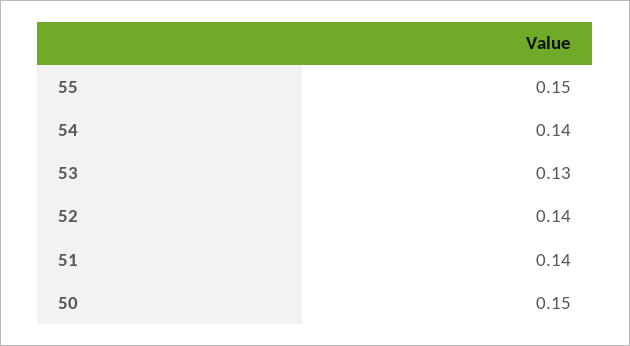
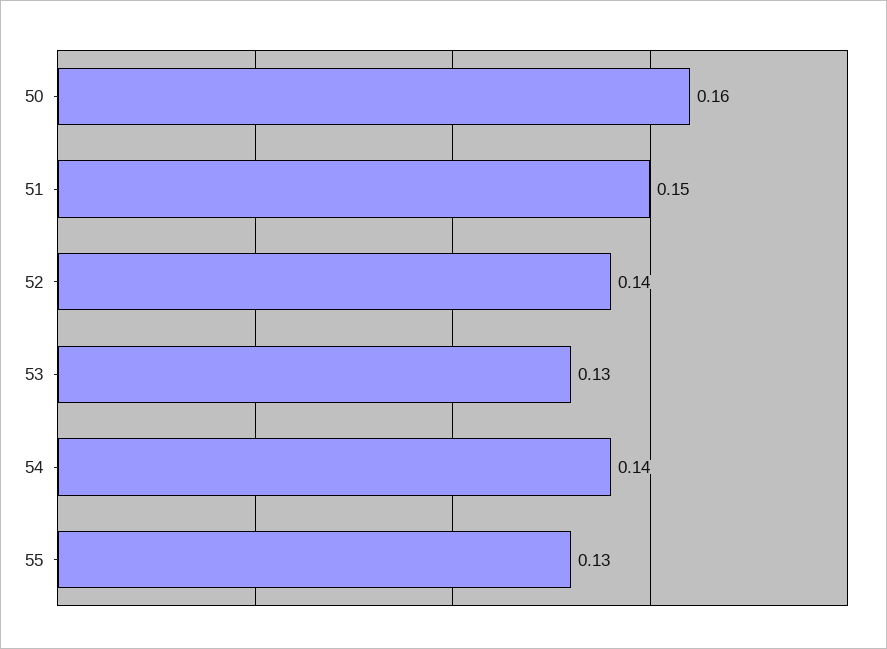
  {
-   "55": 0.15,
+   "55": 0.13,
    "54": 0.14,
    "53": 0.13,
    "52": 0.14,
-   "51": 0.14,
+   "51": 0.15,
-   "50": 0.15
+   "50": 0.16
  }

